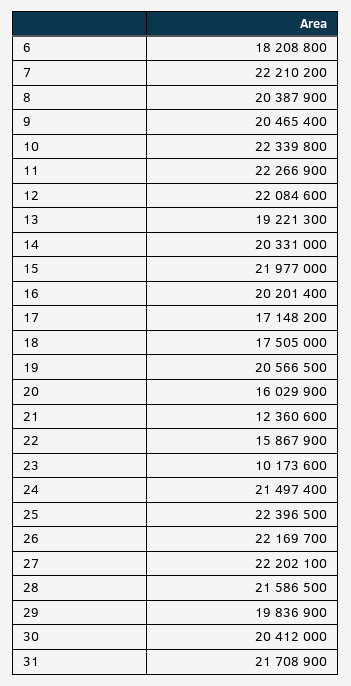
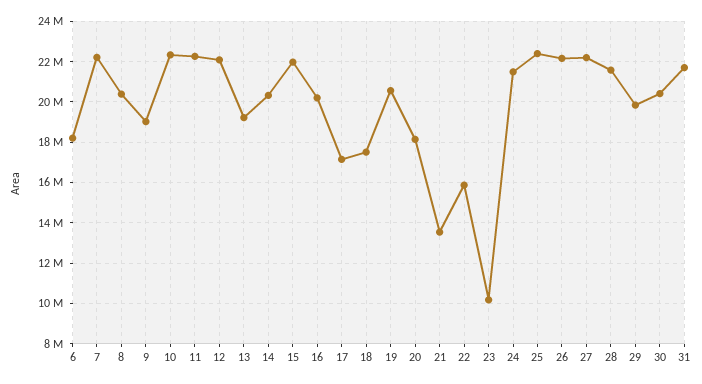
  {
    "6": 18208800,
    "7": 22210200,
    "8": 20387900,
-   "9": 20465400,
+   "9": 19000000,
    "10": 22339800,
    "11": 22266900,
    "12": 22084600,
    "13": 19221300,
    "14": 20331000,
    "15": 21977000,
    "16": 20201400,
    "17": 17148200,
    "18": 17505000,
    "19": 20566500,
-   "20": 16029900,
+   "20": 18000000,
-   "21": 12360600,
+   "21": 13500000,
    "22": 15867900,
    "23": 10173600,
    "24": 21497400,
    "25": 22396500,
    "26": 22169700,
    "27": 22202100,
    "28": 21586500,
    "29": 19836900,
    "30": 20412000,
    "31": 21708900
  }

